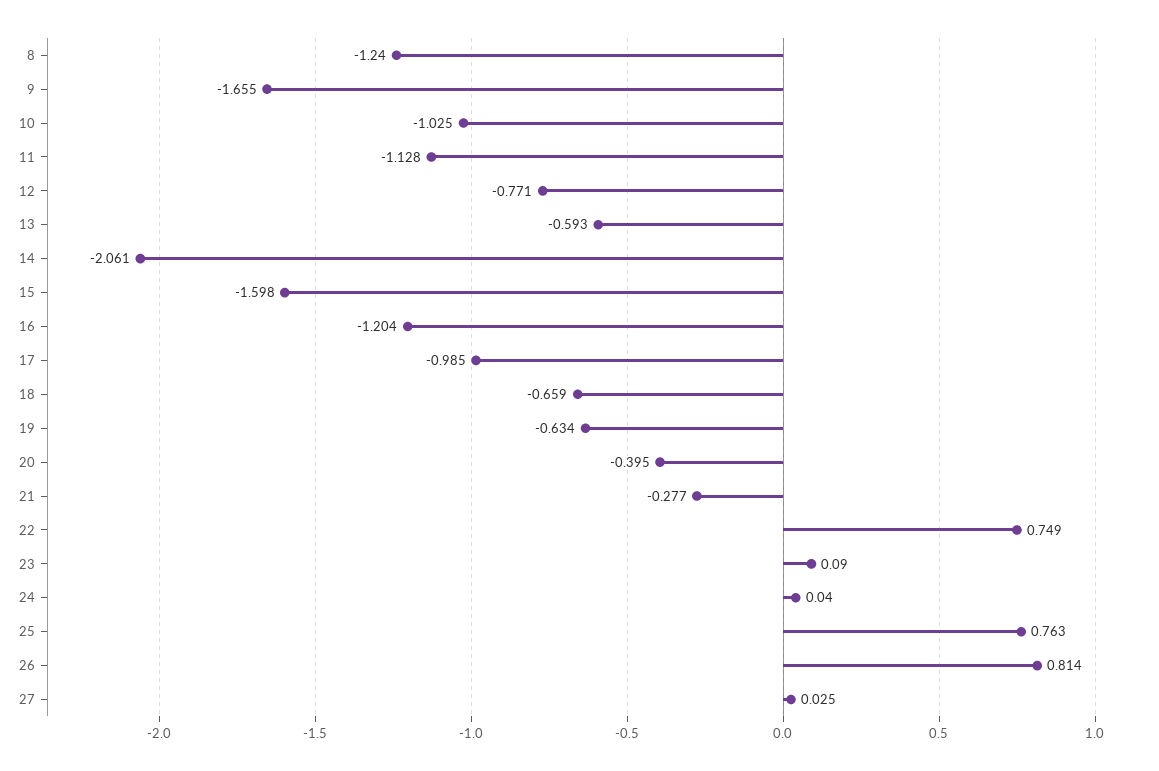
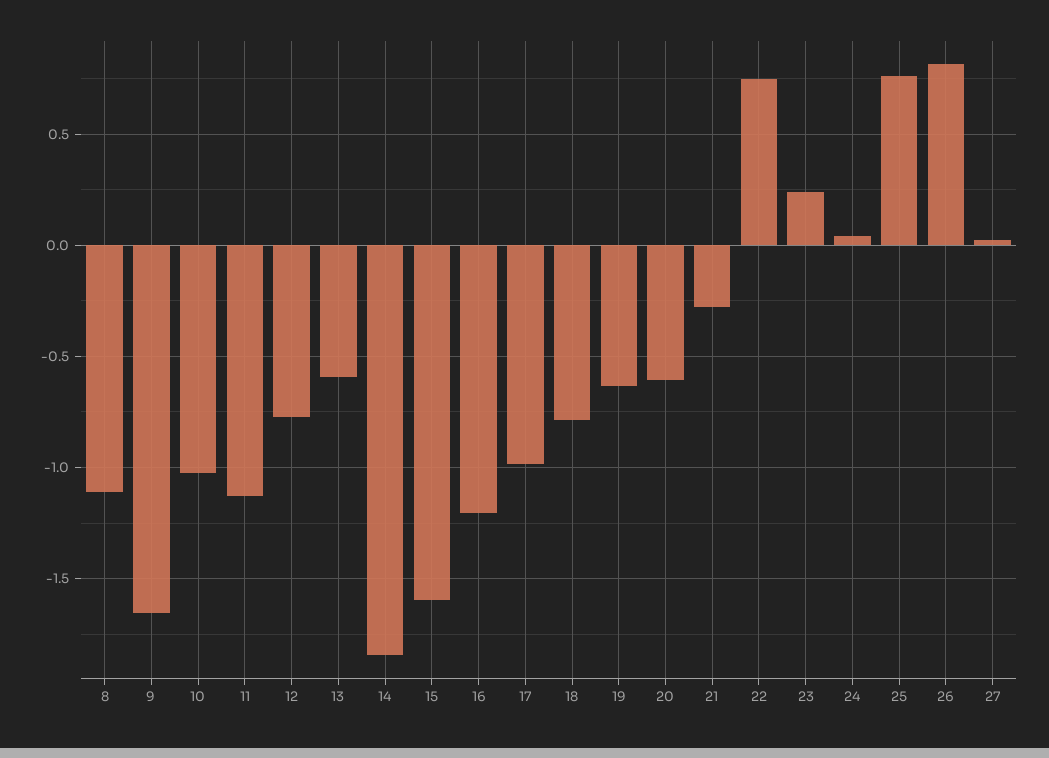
  {
-   "8": -1.24,
+   "8": -1.1,
    "9": -1.655,
    "10": -1.025,
    "11": -1.128,
    "12": -0.771,
    "13": -0.593,
-   "14": -2.061,
+   "14": -1.85,
    "15": -1.598,
    "16": -1.204,
    "17": -0.985,
-   "18": -0.659,
+   "18": -0.8,
    "19": -0.634,
-   "20": -0.395,
+   "20": -0.6,
    "21": -0.277,
    "22": 0.749,
-   "23": 0.09,
+   "23": 0.25,
    "24": 0.04,
    "25": 0.763,
    "26": 0.814,
    "27": 0.025
  }

